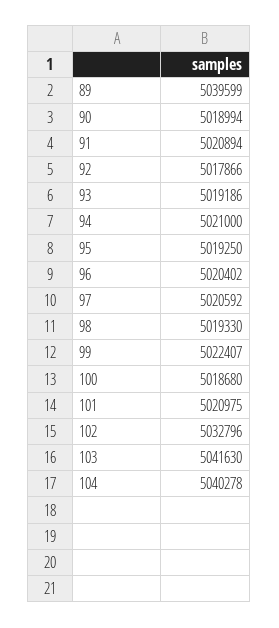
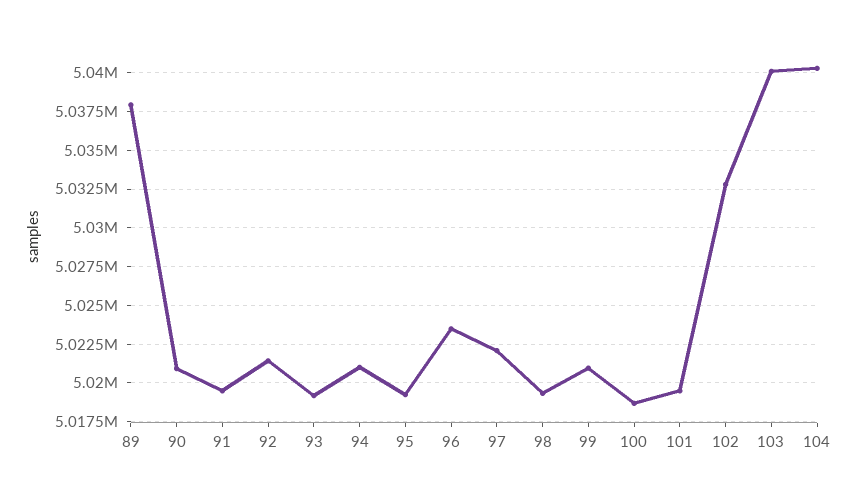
  {
-   "89": 5039599,
+   "89": 5038000,
-   "90": 5018994,
+   "90": 5021000,
-   "91": 5020894,
+   "91": 5019500,
-   "92": 5017866,
+   "92": 5021500,
    "93": 5019186,
    "94": 5021000,
    "95": 5019250,
-   "96": 5020402,
+   "96": 5023500,
-   "97": 5020592,
+   "97": 5022000,
    "98": 5019330,
-   "99": 5022407,
+   "99": 5021000,
    "100": 5018680,
-   "101": 5020975,
+   "101": 5019500,
    "102": 5032796,
-   "103": 5041630,
+   "103": 5040000,
    "104": 5040278
  }

